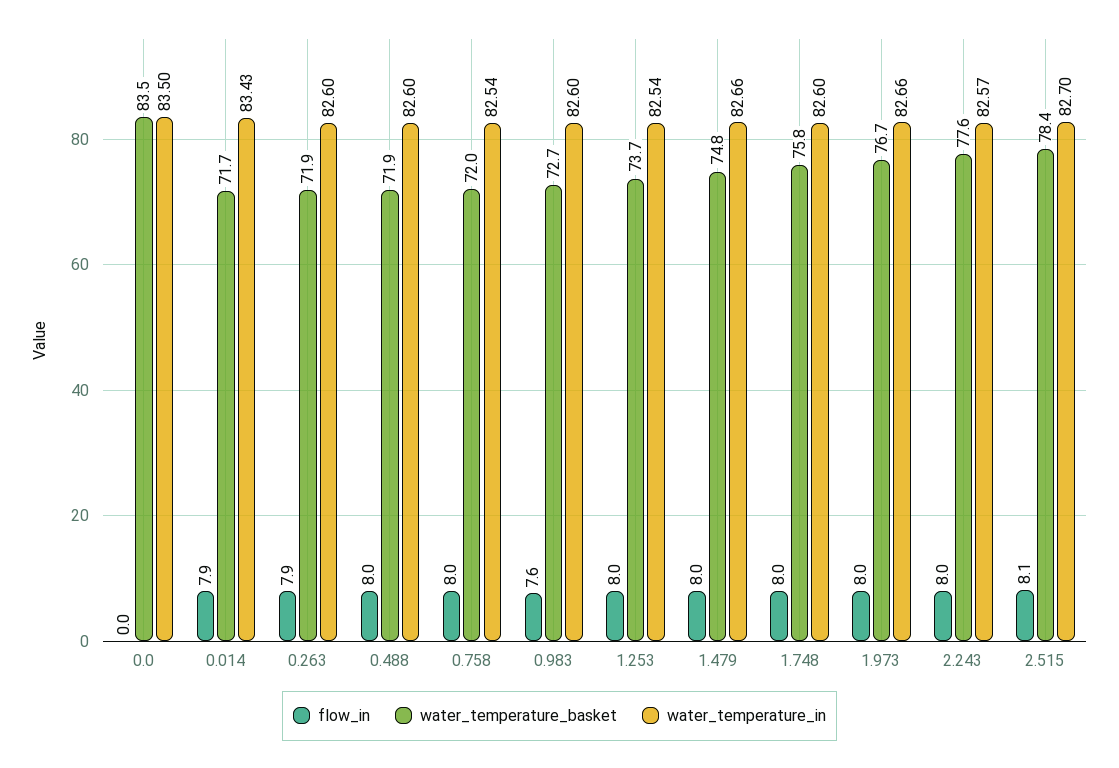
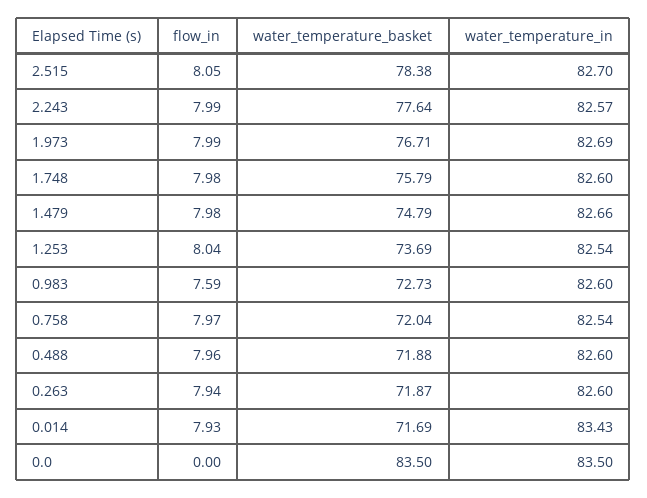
  {
    "flow_in": {
      "0.0": 0,
      "0.014": 7.93,
      "0.263": 7.94,
      "0.488": 7.96,
      "0.758": 7.97,
      "0.983": 7.59,
      "1.253": 8.04,
      "1.479": 7.98,
      "1.748": 7.98,
      "1.973": 7.99,
      "2.243": 7.99,
      "2.515": 8.05
    },
    "water_temperature_basket": {
      "0.0": 83.5,
      "0.014": 71.69,
      "0.263": 71.87,
      "0.488": 71.88,
      "0.758": 72.04,
      "0.983": 72.73,
      "1.253": 73.69,
      "1.479": 74.79,
      "1.748": 75.79,
      "1.973": 76.71,
      "2.243": 77.64,
      "2.515": 78.38
    },
    "water_temperature_in": {
      "0.0": 83.5,
      "0.014": 83.43,
      "0.263": 82.6,
      "0.488": 82.6,
      "0.758": 82.54,
      "0.983": 82.6,
      "1.253": 82.54,
      "1.479": 82.66,
      "1.748": 82.6,
-     "1.973": 82.66,
+     "1.973": 82.69,
      "2.243": 82.57,
      "2.515": 82.7
    }
  }

